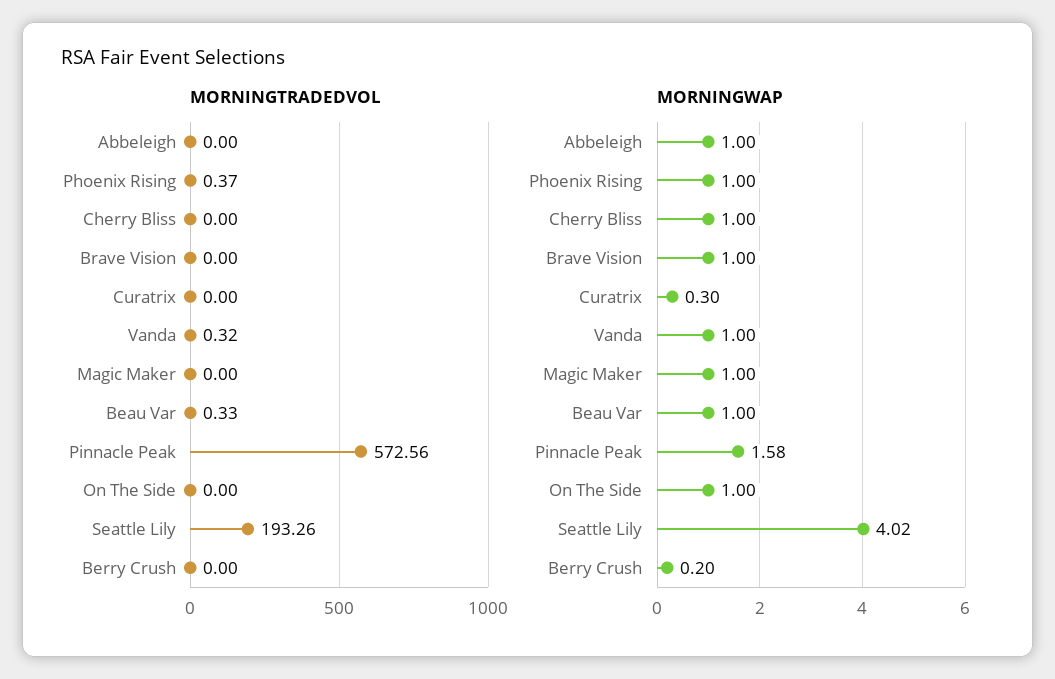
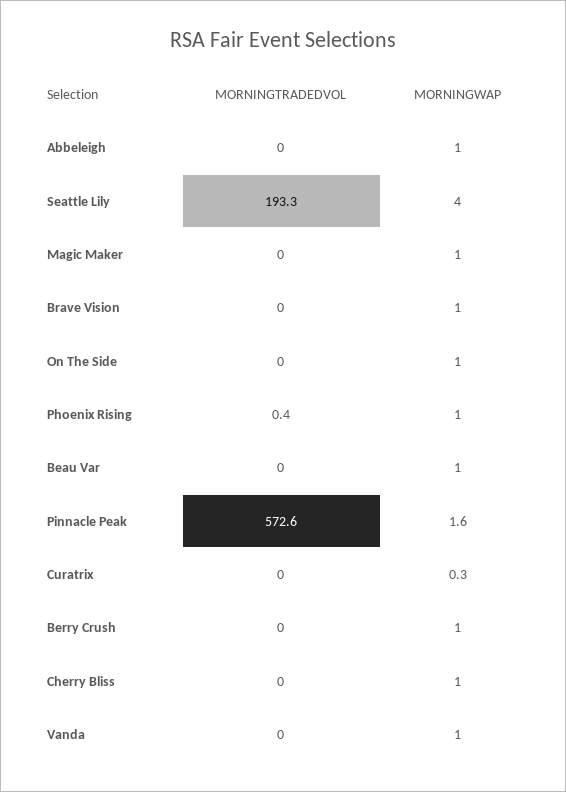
  {
    "MORNINGTRADEDVOL": {
      "Abbeleigh": 0,
      "Phoenix Rising": 0.37,
      "Cherry Bliss": 0,
      "Brave Vision": 0,
      "Curatrix": 0,
-     "Vanda": 0.32,
+     "Vanda": 0,
      "Magic Maker": 0,
-     "Beau Var": 0.33,
+     "Beau Var": 0,
      "Pinnacle Peak": 572.56,
      "On The Side": 0,
      "Seattle Lily": 193.26,
      "Berry Crush": 0
    },
    "MORNINGWAP": {
      "Abbeleigh": 1,
      "Phoenix Rising": 1,
      "Cherry Bliss": 1,
      "Brave Vision": 1,
      "Curatrix": 0.3,
      "Vanda": 1,
      "Magic Maker": 1,
      "Beau Var": 1,
      "Pinnacle Peak": 1.58,
      "On The Side": 1,
      "Seattle Lily": 4.02,
-     "Berry Crush": 0.2
+     "Berry Crush": 1
    }
  }

